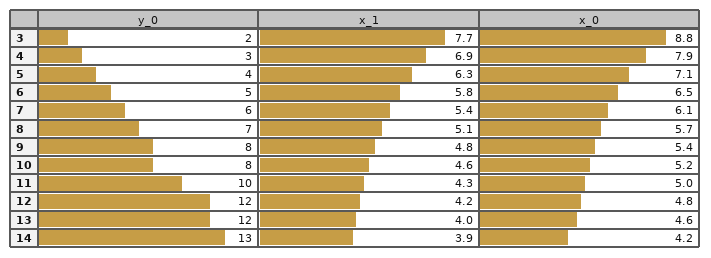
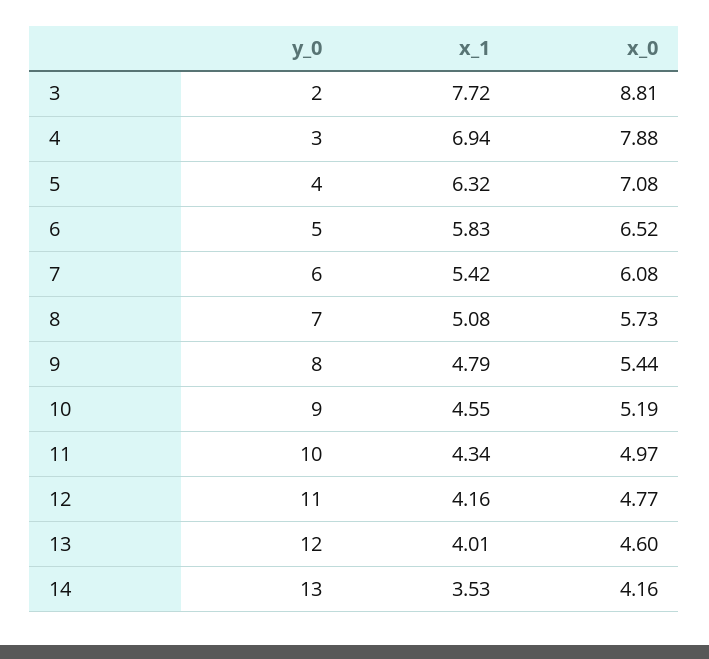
  {
    "y_0": {
      "3": 2,
      "4": 3,
      "5": 4,
      "6": 5,
      "7": 6,
      "8": 7,
      "9": 8,
-     "10": 8,
+     "10": 9,
      "11": 10,
-     "12": 12,
+     "12": 11,
      "13": 12,
      "14": 13
    },
    "x_1": {
      "3": 7.72,
      "4": 6.94,
      "5": 6.32,
      "6": 5.83,
      "7": 5.42,
      "8": 5.08,
      "9": 4.79,
      "10": 4.55,
      "11": 4.34,
      "12": 4.16,
      "13": 4.01,
-     "14": 3.9
+     "14": 3.53
    },
    "x_0": {
      "3": 8.81,
      "4": 7.88,
      "5": 7.08,
      "6": 6.52,
      "7": 6.08,
      "8": 5.73,
      "9": 5.44,
      "10": 5.19,
      "11": 4.97,
      "12": 4.77,
      "13": 4.6,
      "14": 4.16
    }
  }

